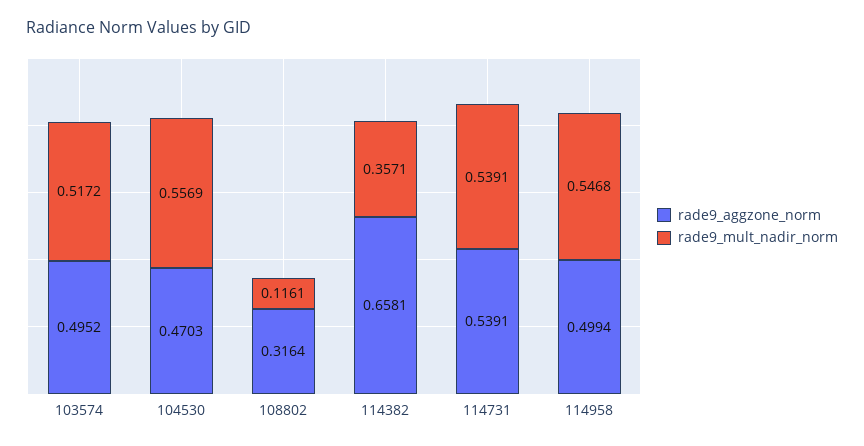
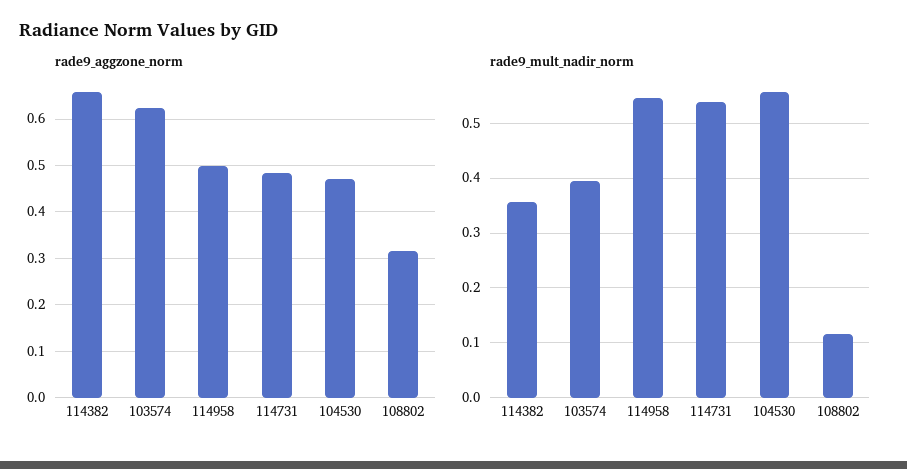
  {
    "rade9_aggzone_norm": {
-     "103574": 0.4952,
+     "103574": 0.62,
      "104530": 0.4703,
      "108802": 0.3164,
      "114382": 0.6581,
-     "114731": 0.5391,
+     "114731": 0.48,
      "114958": 0.4994
    },
    "rade9_mult_nadir_norm": {
-     "103574": 0.5172,
+     "103574": 0.4,
      "104530": 0.5569,
      "108802": 0.1161,
      "114382": 0.3571,
      "114731": 0.5391,
      "114958": 0.5468
    }
  }

